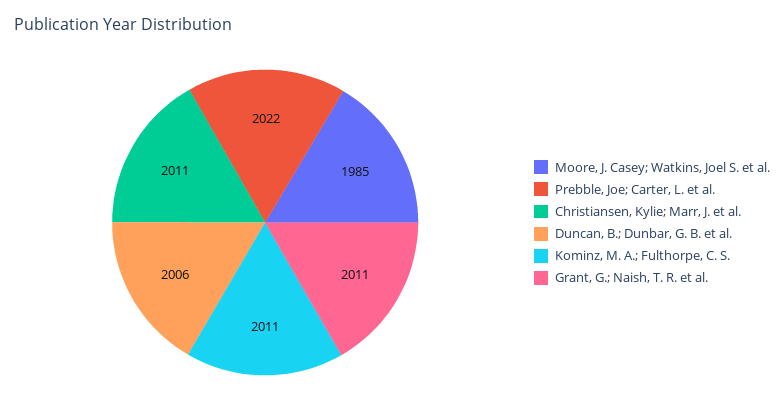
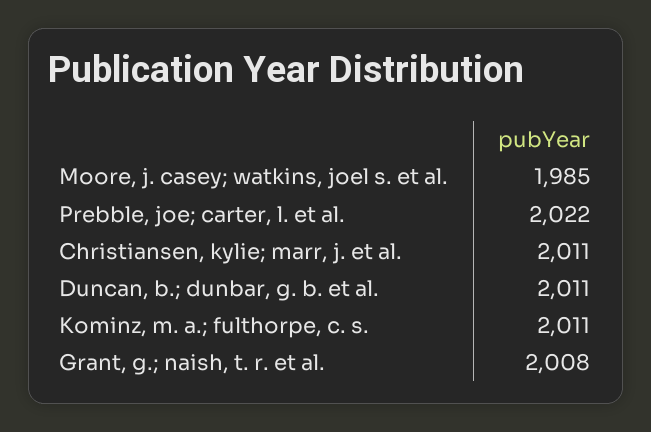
  {
    "Moore, J. Casey; Watkins, Joel S. et al.": 1985,
    "Prebble, Joe; Carter, L. et al.": 2022,
    "Christiansen, Kylie; Marr, J. et al.": 2011,
-   "Duncan, B.; Dunbar, G. B. et al.": 2006,
+   "Duncan, B.; Dunbar, G. B. et al.": 2011,
    "Kominz, M. A.; Fulthorpe, C. S.": 2011,
-   "Grant, G.; Naish, T. R. et al.": 2011
+   "Grant, G.; Naish, T. R. et al.": 2008
  }

